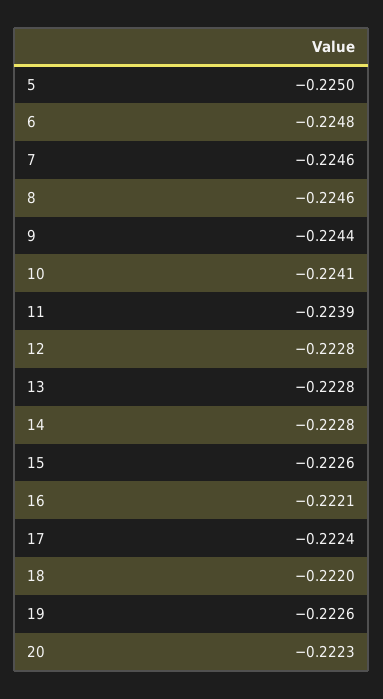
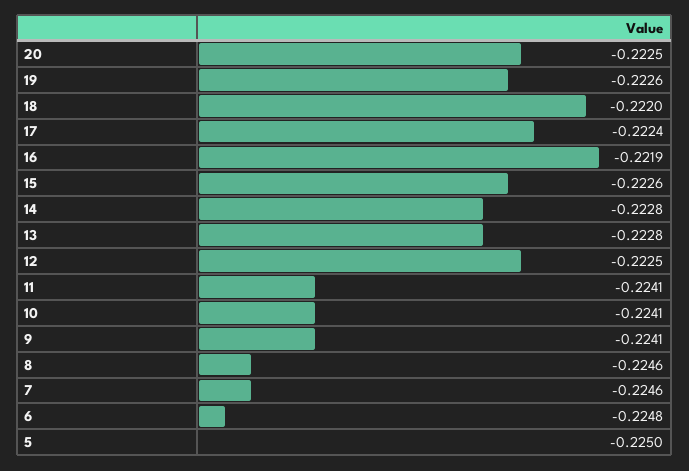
  {
    "5": -0.225,
    "6": -0.2248,
    "7": -0.2246,
    "8": -0.2246,
-   "9": -0.2244,
+   "9": -0.2241,
    "10": -0.2241,
-   "11": -0.2239,
+   "11": -0.2241,
-   "12": -0.2228,
+   "12": -0.2225,
    "13": -0.2228,
    "14": -0.2228,
    "15": -0.2226,
-   "16": -0.2221,
+   "16": -0.2219,
    "17": -0.2224,
    "18": -0.222,
    "19": -0.2226,
-   "20": -0.2223
+   "20": -0.2225
  }

